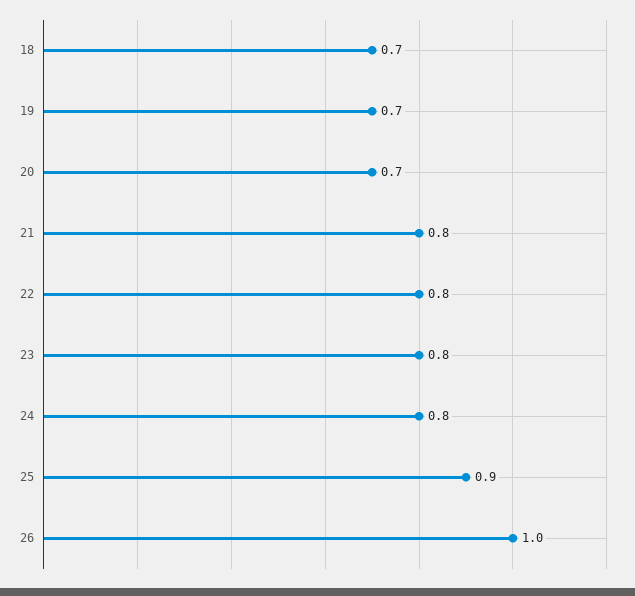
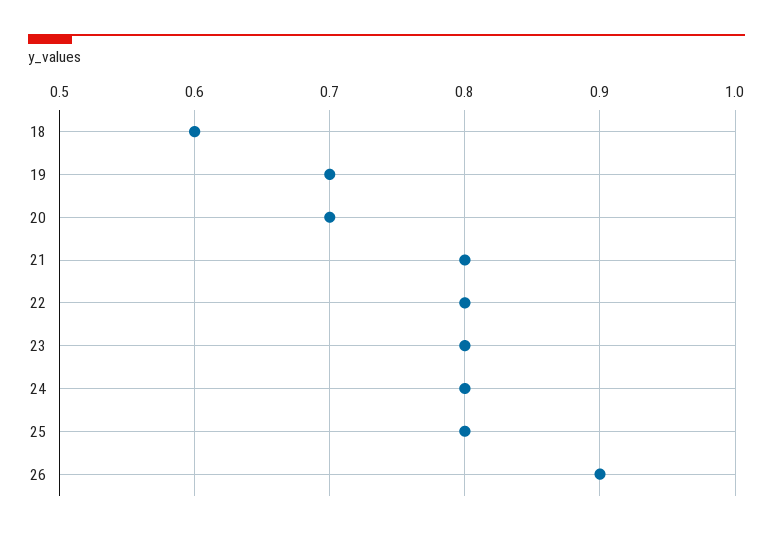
  {
-   "18": 0.7,
+   "18": 0.6,
    "19": 0.7,
    "20": 0.7,
    "21": 0.8,
    "22": 0.8,
    "23": 0.8,
    "24": 0.8,
-   "25": 0.9,
+   "25": 0.8,
-   "26": 1
+   "26": 0.9
  }

